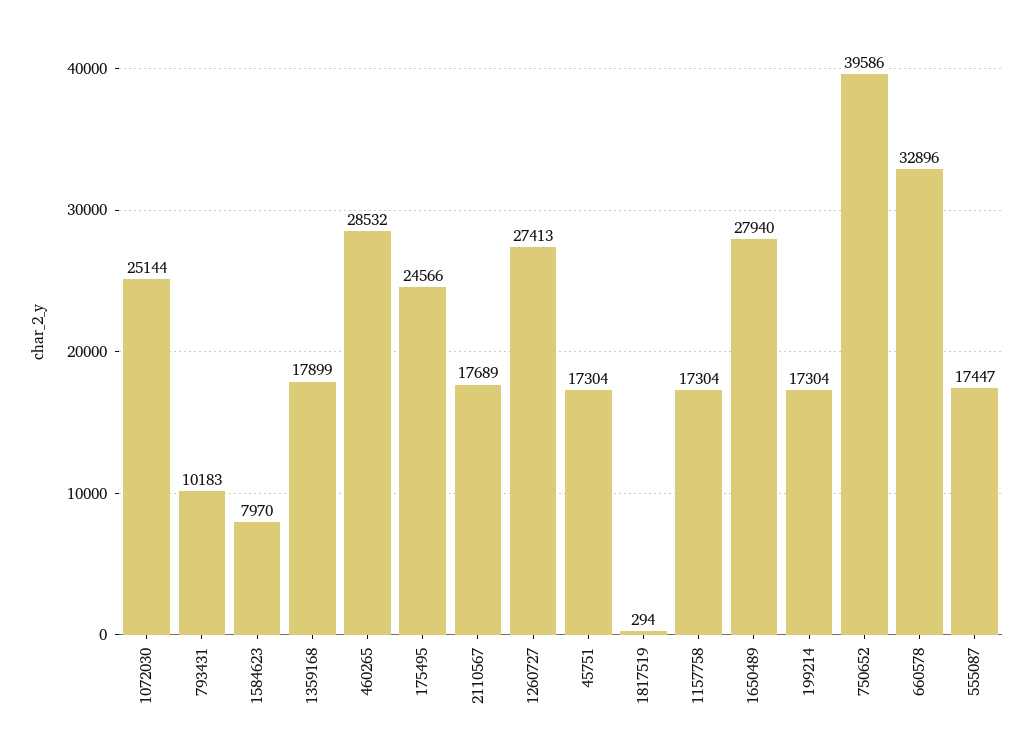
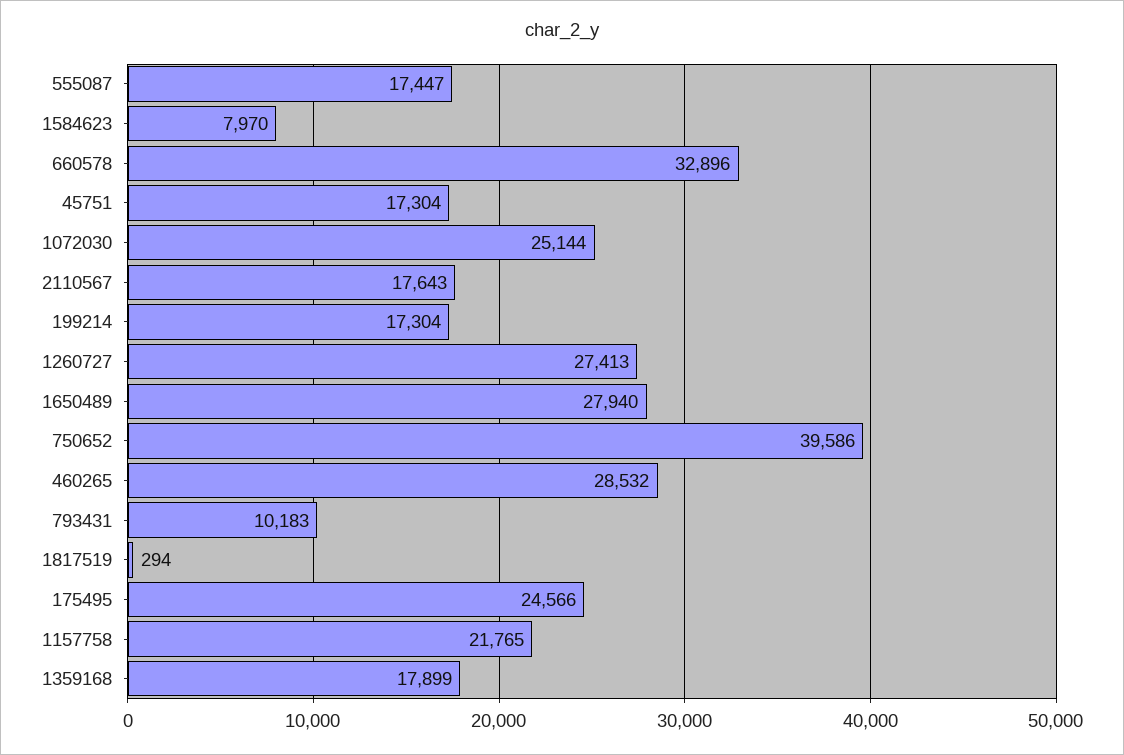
  {
    "1072030": 25144,
    "793431": 10183,
    "1584623": 7970,
    "1359168": 17899,
    "460265": 28532,
    "175495": 24566,
-   "2110567": 17689,
+   "2110567": 17643,
    "1260727": 27413,
    "45751": 17304,
    "1817519": 294,
-   "1157758": 17304,
+   "1157758": 21765,
    "1650489": 27940,
    "199214": 17304,
    "750652": 39586,
    "660578": 32896,
    "555087": 17447
  }

